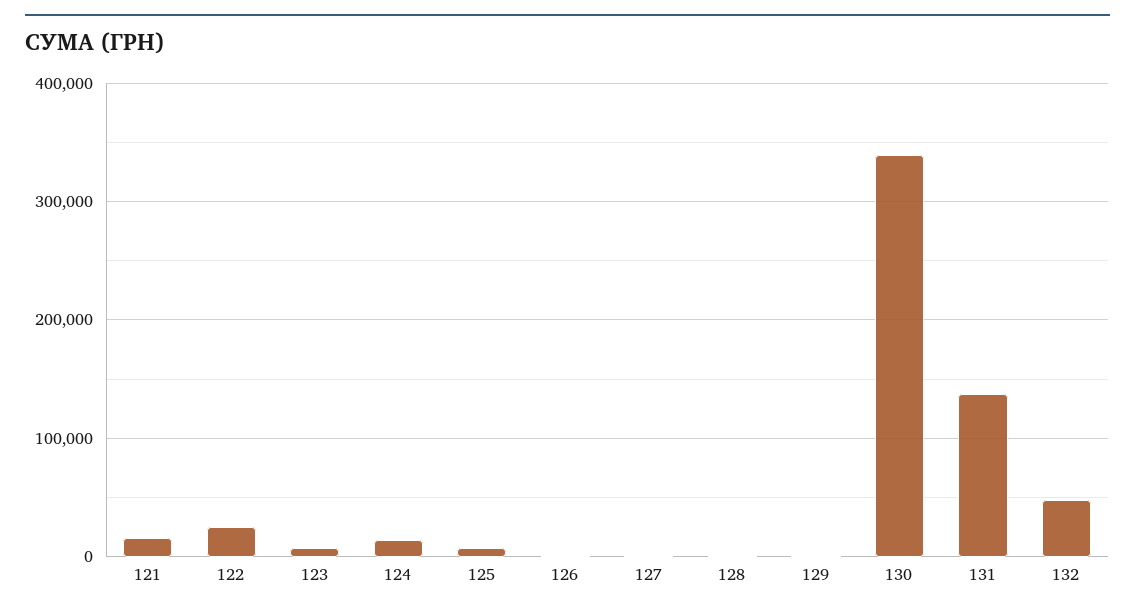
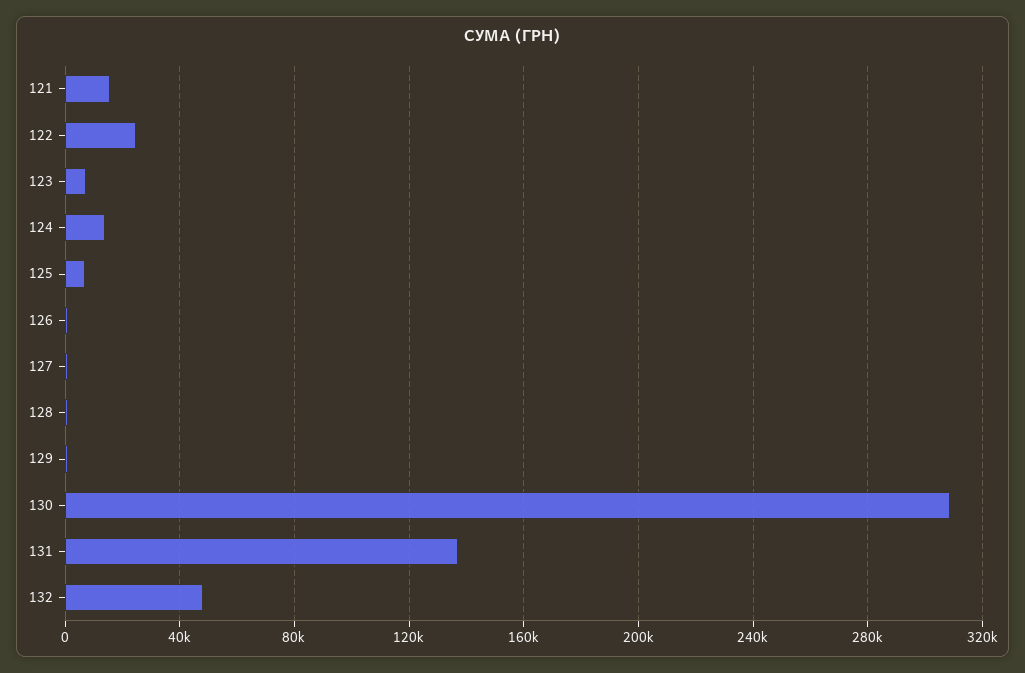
  {
    "121": 15000,
    "122": 25000,
    "123": 5000,
    "124": 15000,
    "125": 5000,
    "126": 0,
    "127": 0,
    "128": 0,
    "129": 0,
-   "130": 340000,
+   "130": 310000,
    "131": 135000,
    "132": 50000
  }

